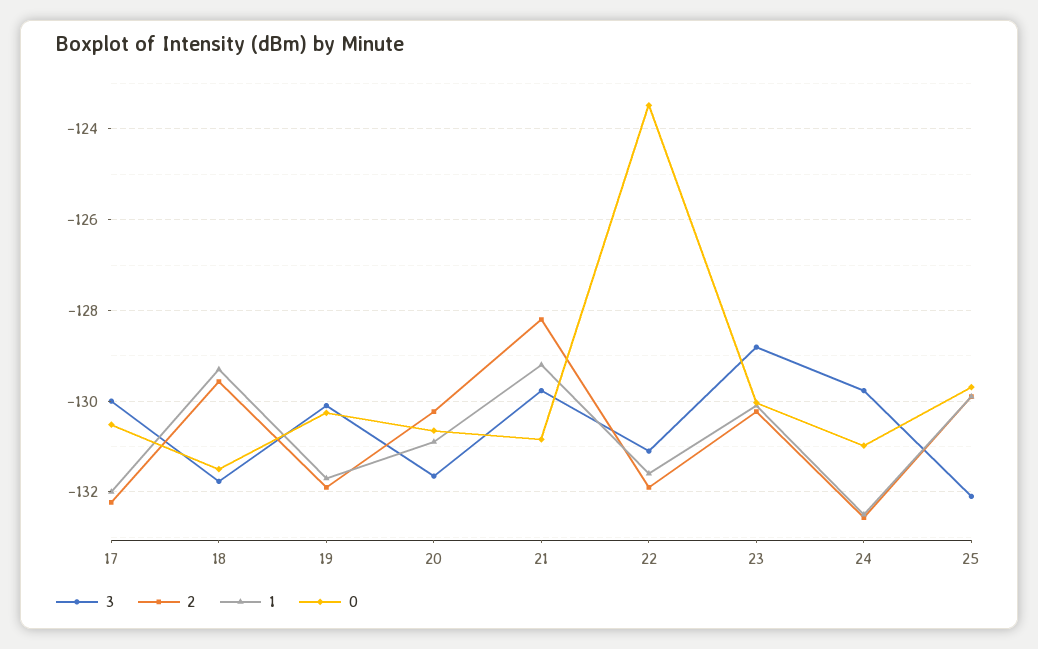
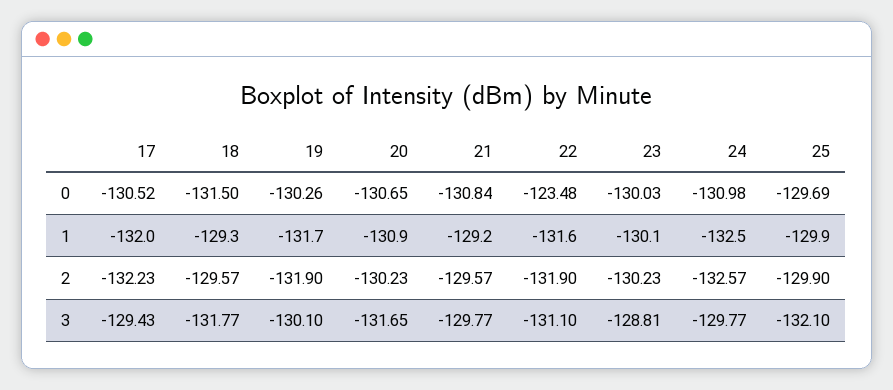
  {
    "3": {
-     "17": -130,
+     "17": -129.43,
      "18": -131.77,
      "19": -130.1,
      "20": -131.65,
      "21": -129.77,
      "22": -131.1,
      "23": -128.81,
      "24": -129.77,
      "25": -132.1
    },
    "2": {
      "17": -132.23,
      "18": -129.57,
      "19": -131.9,
      "20": -130.23,
-     "21": -128.2,
+     "21": -129.57,
      "22": -131.9,
      "23": -130.23,
      "24": -132.57,
      "25": -129.9
    },
    "1": {
      "17": -132,
      "18": -129.3,
      "19": -131.7,
      "20": -130.9,
      "21": -129.2,
      "22": -131.6,
      "23": -130.1,
      "24": -132.5,
      "25": -129.9
    },
    "0": {
      "17": -130.52,
      "18": -131.5,
      "19": -130.26,
      "20": -130.65,
      "21": -130.84,
      "22": -123.48,
      "23": -130.03,
      "24": -130.98,
      "25": -129.69
    }
  }

